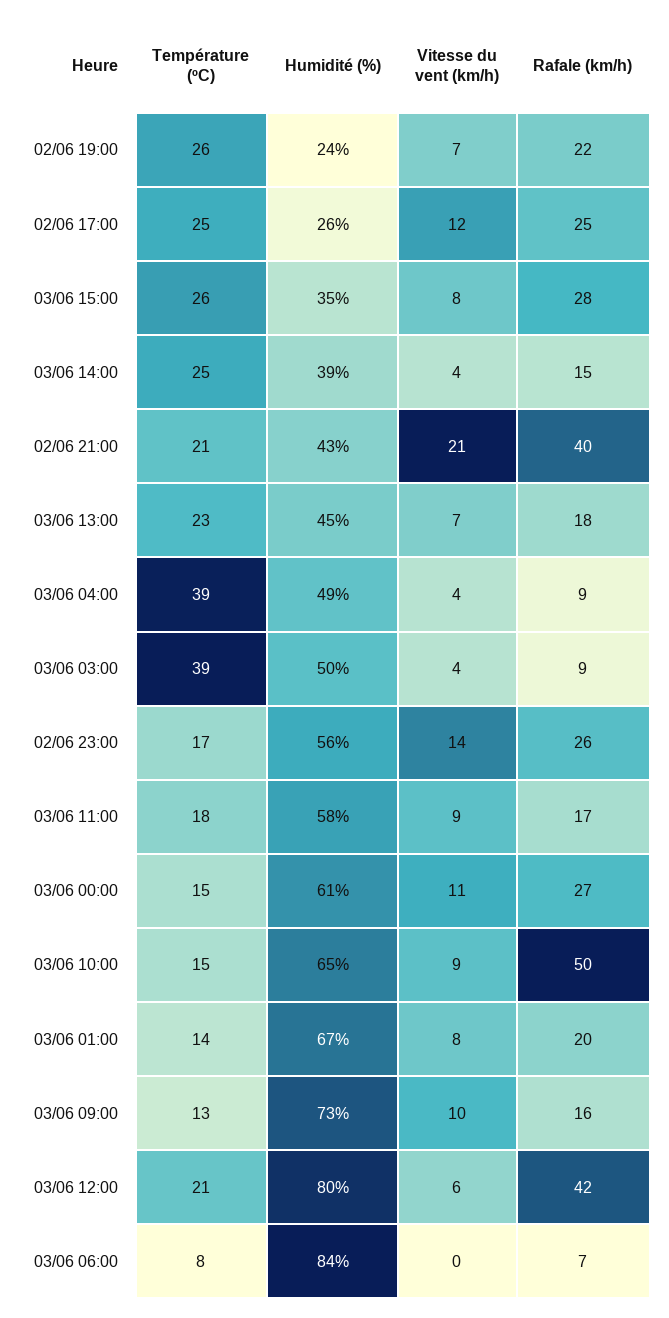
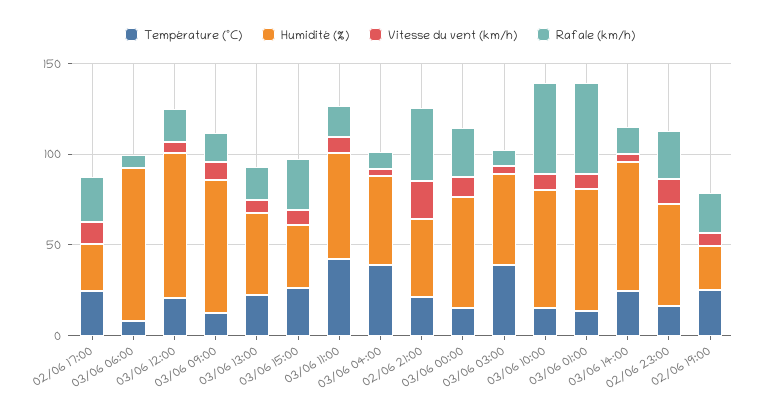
  {
    "Température (ºC)": {
      "02/06 19:00": 26,
      "02/06 17:00": 25,
      "03/06 15:00": 26,
      "03/06 14:00": 25,
      "02/06 21:00": 21,
      "03/06 13:00": 23,
      "03/06 04:00": 39,
      "03/06 03:00": 39,
      "02/06 23:00": 17,
-     "03/06 11:00": 18,
+     "03/06 11:00": 40,
      "03/06 00:00": 15,
      "03/06 10:00": 15,
      "03/06 01:00": 14,
      "03/06 09:00": 13,
      "03/06 12:00": 21,
      "03/06 06:00": 8
    },
    "Humidité (%)": {
      "02/06 19:00": 24,
      "02/06 17:00": 26,
      "03/06 15:00": 35,
-     "03/06 14:00": 39,
+     "03/06 14:00": 70,
      "02/06 21:00": 43,
      "03/06 13:00": 45,
      "03/06 04:00": 49,
      "03/06 03:00": 50,
      "02/06 23:00": 56,
      "03/06 11:00": 58,
      "03/06 00:00": 61,
      "03/06 10:00": 65,
      "03/06 01:00": 67,
      "03/06 09:00": 73,
      "03/06 12:00": 80,
      "03/06 06:00": 84
    },
    "Vitesse du vent (km/h)": {
      "02/06 19:00": 7,
      "02/06 17:00": 12,
      "03/06 15:00": 8,
      "03/06 14:00": 4,
      "02/06 21:00": 21,
      "03/06 13:00": 7,
      "03/06 04:00": 4,
      "03/06 03:00": 4,
      "02/06 23:00": 14,
      "03/06 11:00": 9,
      "03/06 00:00": 11,
      "03/06 10:00": 9,
      "03/06 01:00": 8,
      "03/06 09:00": 10,
      "03/06 12:00": 6,
      "03/06 06:00": 0
    },
    "Rafale (km/h)": {
      "02/06 19:00": 22,
      "02/06 17:00": 25,
      "03/06 15:00": 28,
      "03/06 14:00": 15,
      "02/06 21:00": 40,
      "03/06 13:00": 18,
      "03/06 04:00": 9,
      "03/06 03:00": 9,
      "02/06 23:00": 26,
      "03/06 11:00": 17,
      "03/06 00:00": 27,
      "03/06 10:00": 50,
-     "03/06 01:00": 20,
+     "03/06 01:00": 50,
      "03/06 09:00": 16,
-     "03/06 12:00": 42,
+     "03/06 12:00": 20,
      "03/06 06:00": 7
    }
  }

